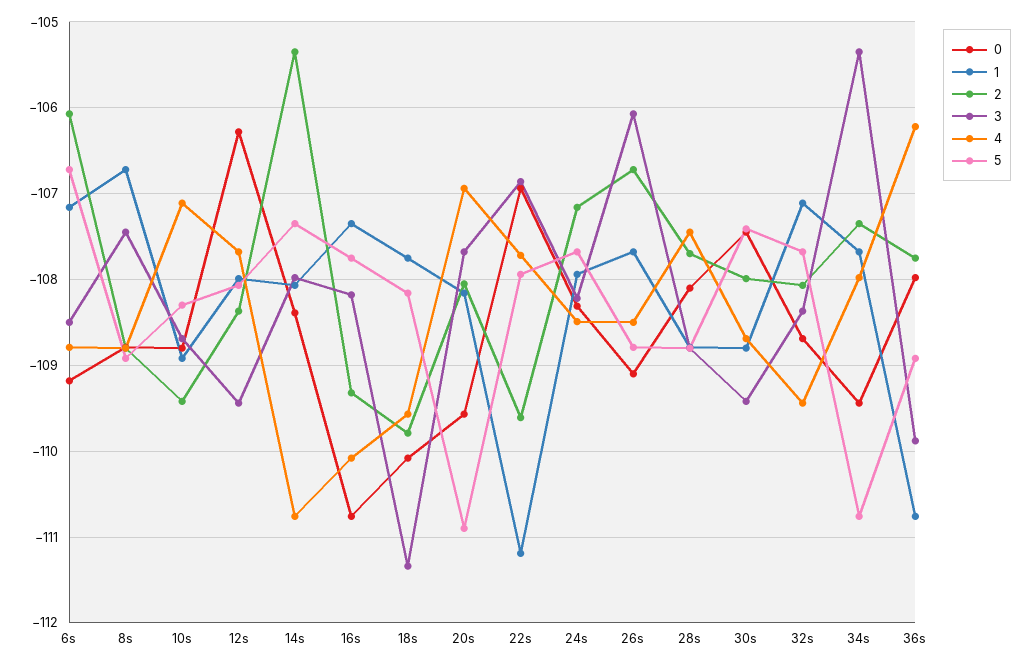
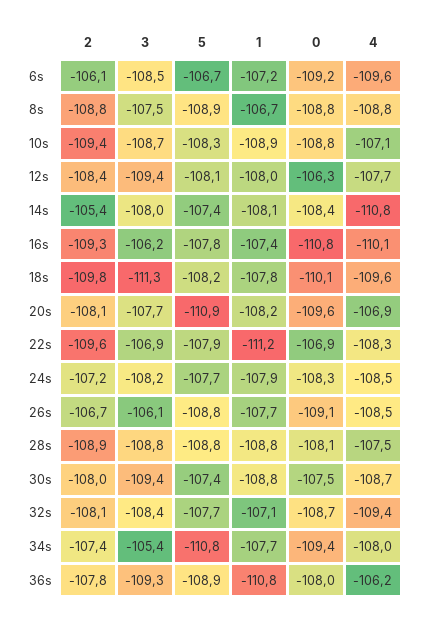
  {
    "0": {
      "6s": -109.2,
      "8s": -108.8,
      "10s": -108.8,
      "12s": -106.3,
      "14s": -108.4,
      "16s": -110.8,
      "18s": -110.1,
      "20s": -109.6,
      "22s": -106.9,
      "24s": -108.3,
      "26s": -109.1,
      "28s": -108.1,
      "30s": -107.5,
      "32s": -108.7,
      "34s": -109.4,
      "36s": -108
    },
    "1": {
      "6s": -107.2,
      "8s": -106.7,
      "10s": -108.9,
      "12s": -108,
      "14s": -108.1,
      "16s": -107.4,
      "18s": -107.8,
      "20s": -108.2,
      "22s": -111.2,
      "24s": -107.9,
      "26s": -107.7,
      "28s": -108.8,
      "30s": -108.8,
      "32s": -107.1,
      "34s": -107.7,
      "36s": -110.8
    },
    "2": {
      "6s": -106.1,
      "8s": -108.8,
      "10s": -109.4,
      "12s": -108.4,
      "14s": -105.4,
      "16s": -109.3,
      "18s": -109.8,
      "20s": -108.1,
      "22s": -109.6,
      "24s": -107.2,
      "26s": -106.7,
-     "28s": -107.7,
+     "28s": -108.9,
      "30s": -108,
      "32s": -108.1,
      "34s": -107.4,
      "36s": -107.8
    },
    "3": {
      "6s": -108.5,
      "8s": -107.5,
      "10s": -108.7,
      "12s": -109.4,
      "14s": -108,
-     "16s": -108.2,
+     "16s": -106.2,
      "18s": -111.3,
      "20s": -107.7,
      "22s": -106.9,
      "24s": -108.2,
      "26s": -106.1,
      "28s": -108.8,
      "30s": -109.4,
      "32s": -108.4,
      "34s": -105.4,
-     "36s": -109.9
+     "36s": -109.3
    },
    "4": {
-     "6s": -108.8,
+     "6s": -109.6,
      "8s": -108.8,
      "10s": -107.1,
      "12s": -107.7,
      "14s": -110.8,
      "16s": -110.1,
      "18s": -109.6,
      "20s": -106.9,
-     "22s": -107.7,
+     "22s": -108.3,
      "24s": -108.5,
      "26s": -108.5,
      "28s": -107.5,
      "30s": -108.7,
      "32s": -109.4,
      "34s": -108,
      "36s": -106.2
    },
    "5": {
      "6s": -106.7,
      "8s": -108.9,
      "10s": -108.3,
      "12s": -108.1,
      "14s": -107.4,
      "16s": -107.8,
      "18s": -108.2,
      "20s": -110.9,
      "22s": -107.9,
      "24s": -107.7,
      "26s": -108.8,
      "28s": -108.8,
      "30s": -107.4,
      "32s": -107.7,
      "34s": -110.8,
      "36s": -108.9
    }
  }

